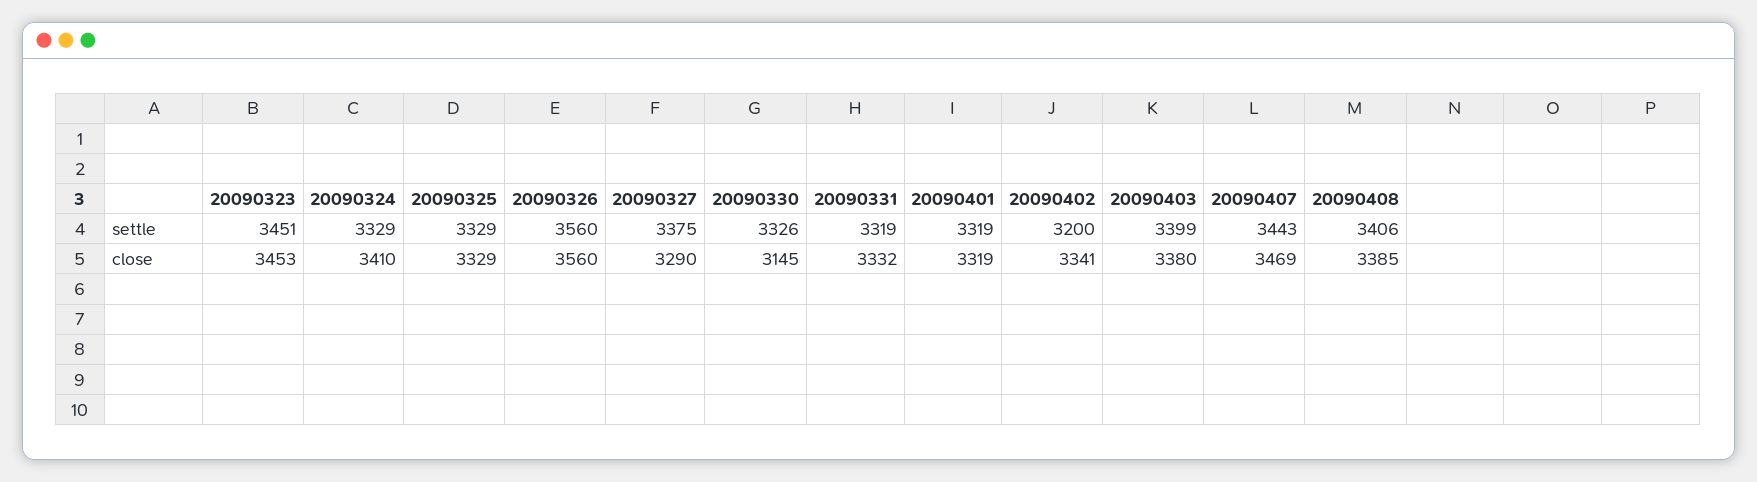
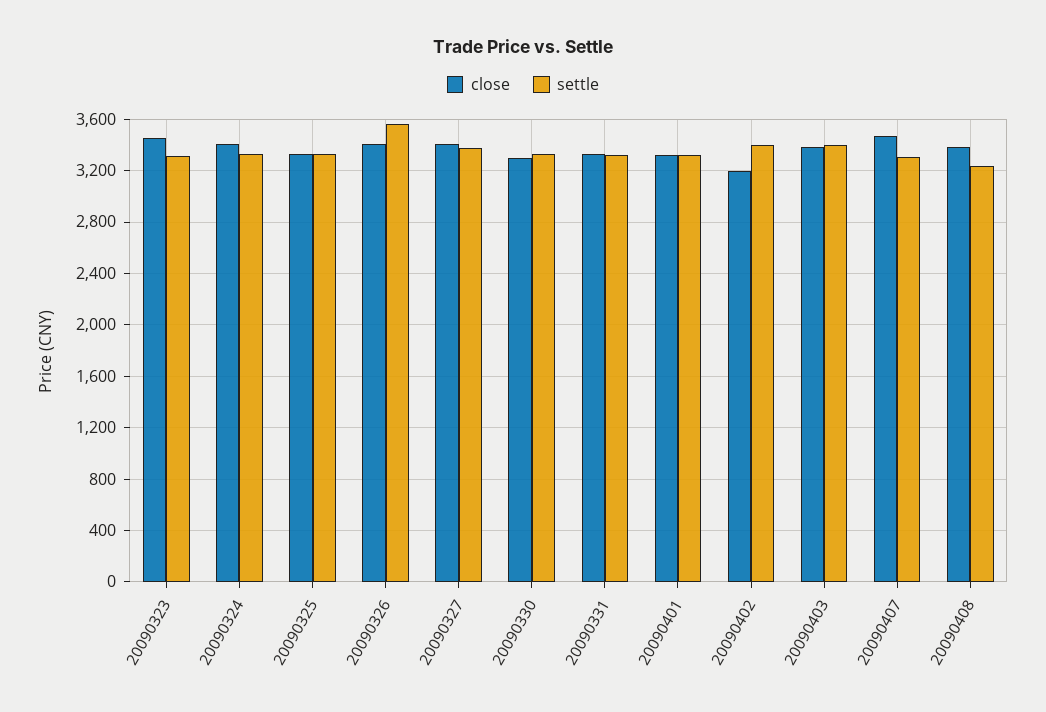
  {
    "settle": {
-     "20090323": 3451,
+     "20090323": 3300,
      "20090324": 3329,
      "20090325": 3329,
      "20090326": 3560,
      "20090327": 3375,
      "20090330": 3326,
      "20090331": 3319,
      "20090401": 3319,
-     "20090402": 3200,
+     "20090402": 3400,
      "20090403": 3399,
-     "20090407": 3443,
+     "20090407": 3300,
-     "20090408": 3406
+     "20090408": 3250
    },
    "close": {
      "20090323": 3453,
      "20090324": 3410,
      "20090325": 3329,
-     "20090326": 3560,
+     "20090326": 3400,
-     "20090327": 3290,
+     "20090327": 3400,
-     "20090330": 3145,
+     "20090330": 3300,
      "20090331": 3332,
      "20090401": 3319,
-     "20090402": 3341,
+     "20090402": 3200,
      "20090403": 3380,
      "20090407": 3469,
      "20090408": 3385
    }
  }

